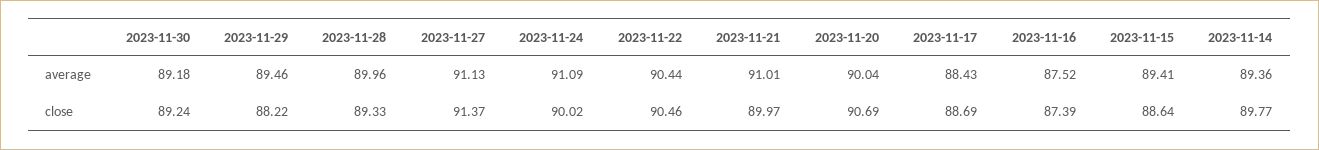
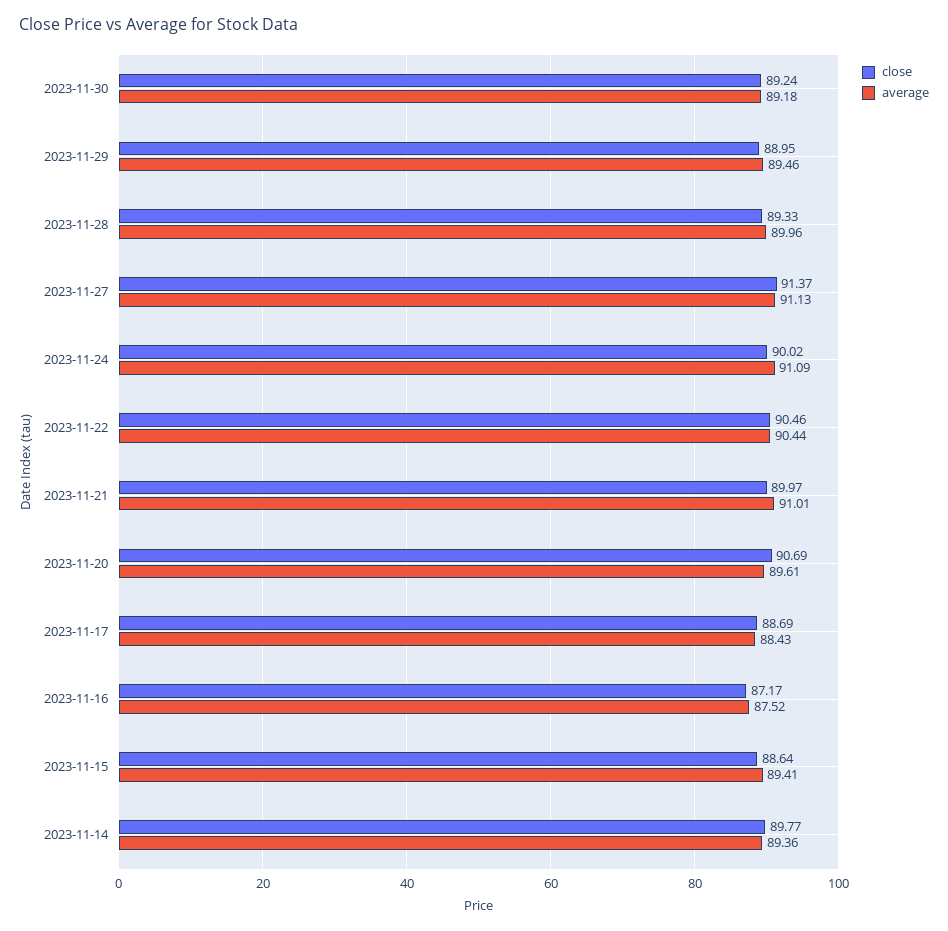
  {
    "average": {
      "2023-11-30": 89.18,
      "2023-11-29": 89.46,
      "2023-11-28": 89.96,
      "2023-11-27": 91.13,
      "2023-11-24": 91.09,
      "2023-11-22": 90.44,
      "2023-11-21": 91.01,
-     "2023-11-20": 90.04,
+     "2023-11-20": 89.61,
      "2023-11-17": 88.43,
      "2023-11-16": 87.52,
      "2023-11-15": 89.41,
      "2023-11-14": 89.36
    },
    "close": {
      "2023-11-30": 89.24,
-     "2023-11-29": 88.22,
+     "2023-11-29": 88.95,
      "2023-11-28": 89.33,
      "2023-11-27": 91.37,
      "2023-11-24": 90.02,
      "2023-11-22": 90.46,
      "2023-11-21": 89.97,
      "2023-11-20": 90.69,
      "2023-11-17": 88.69,
-     "2023-11-16": 87.39,
+     "2023-11-16": 87.17,
      "2023-11-15": 88.64,
      "2023-11-14": 89.77
    }
  }

